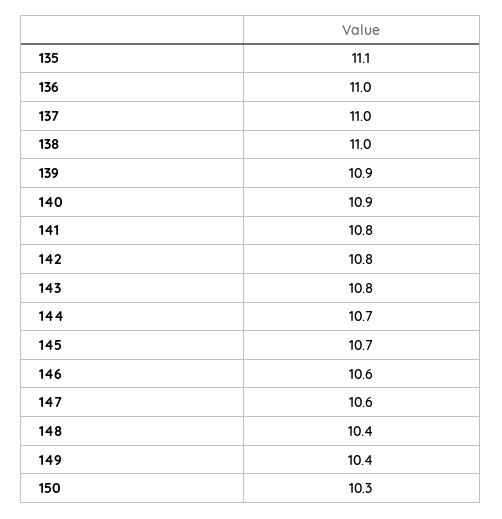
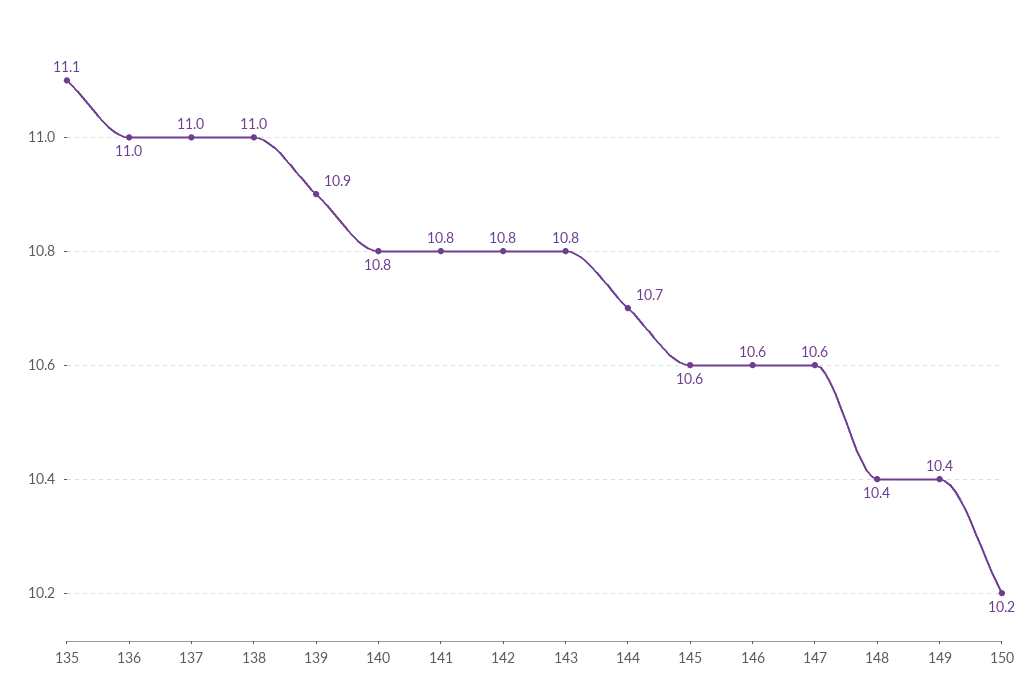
  {
    "135": 11.1,
    "136": 11,
    "137": 11,
    "138": 11,
    "139": 10.9,
-   "140": 10.9,
+   "140": 10.8,
    "141": 10.8,
    "142": 10.8,
    "143": 10.8,
    "144": 10.7,
-   "145": 10.7,
+   "145": 10.6,
    "146": 10.6,
    "147": 10.6,
    "148": 10.4,
    "149": 10.4,
-   "150": 10.3
+   "150": 10.2
  }

